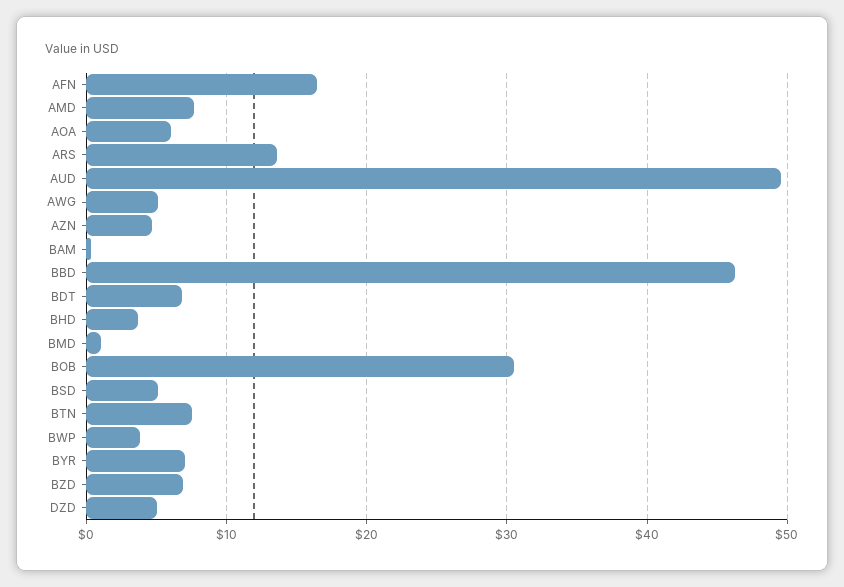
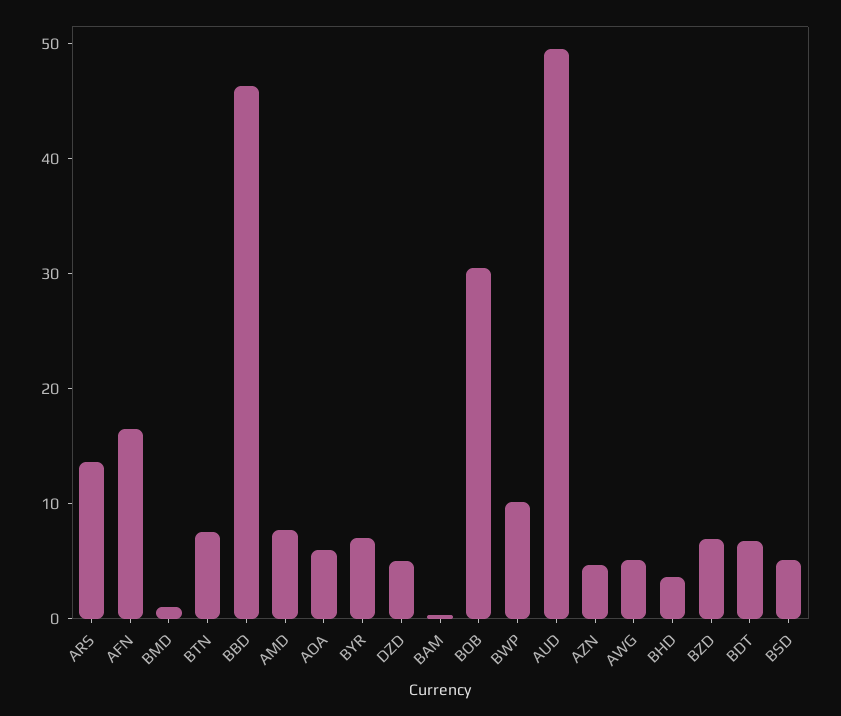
  {
    "AFN": 16,
    "AMD": 8,
    "AOA": 6,
    "ARS": 14,
    "AUD": 50,
    "AWG": 5,
    "AZN": 5,
    "BAM": 0,
    "BBD": 46,
    "BDT": 7,
    "BHD": 4,
    "BMD": 1,
    "BOB": 31,
    "BSD": 5,
    "BTN": 8,
-   "BWP": 4,
+   "BWP": 10,
    "BYR": 7,
    "BZD": 7,
    "DZD": 5
  }

